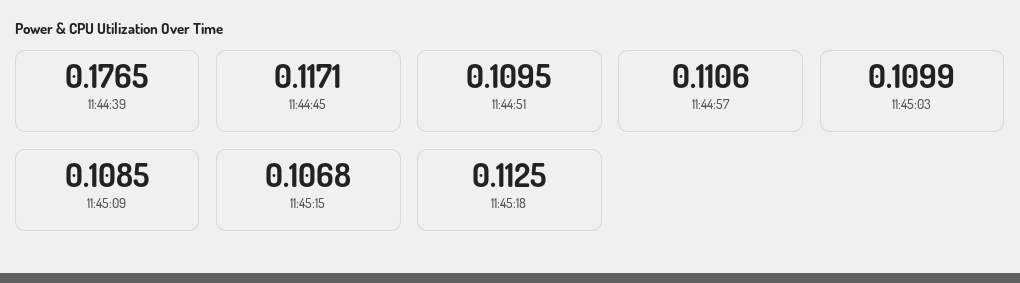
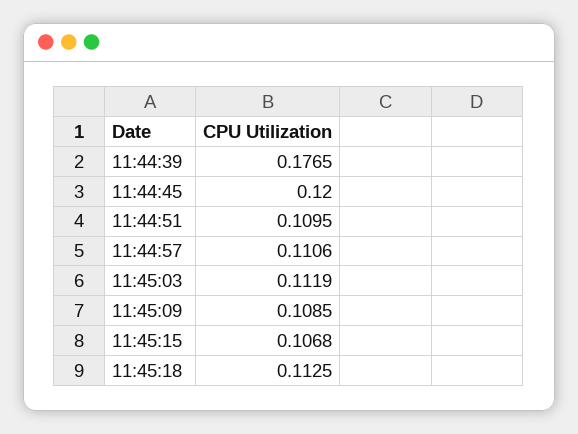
  {
    "11:44:39": 0.1765,
-   "11:44:45": 0.1171,
+   "11:44:45": 0.12,
    "11:44:51": 0.1095,
    "11:44:57": 0.1106,
-   "11:45:03": 0.1099,
+   "11:45:03": 0.1119,
    "11:45:09": 0.1085,
    "11:45:15": 0.1068,
    "11:45:18": 0.1125
  }

